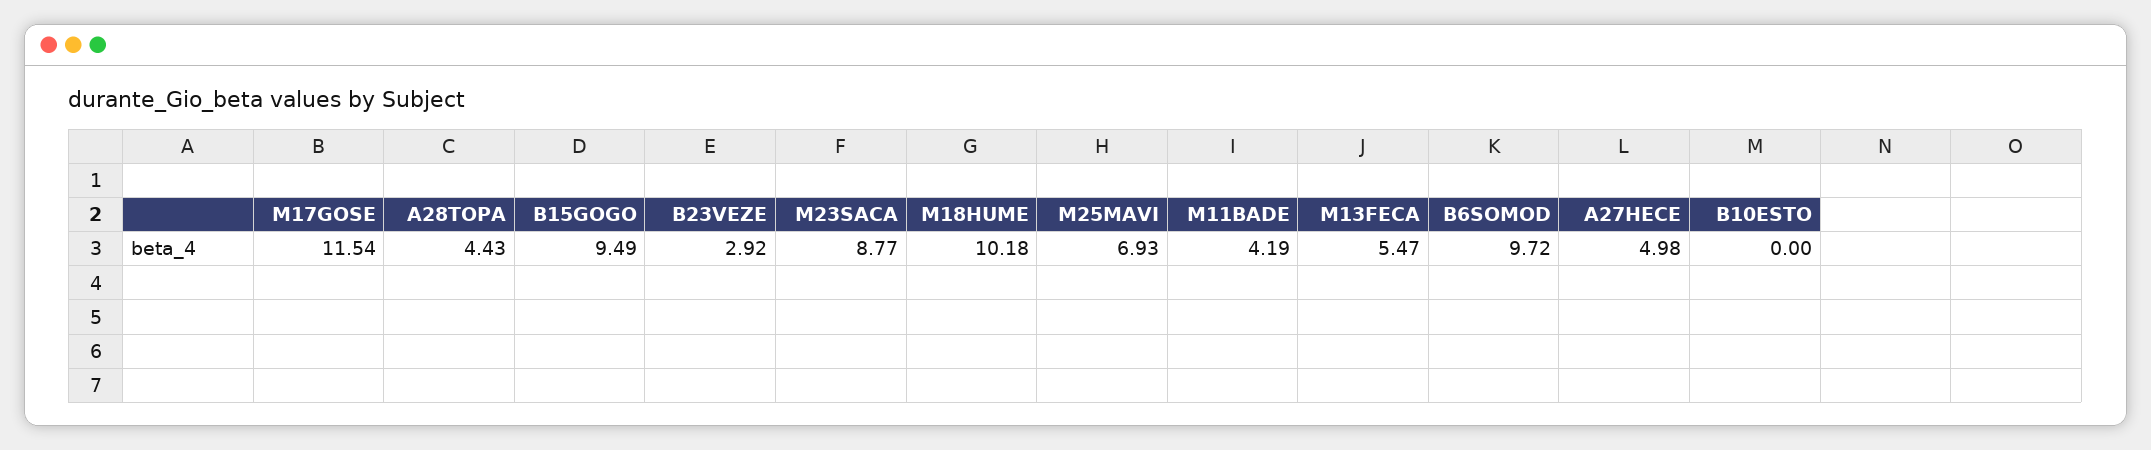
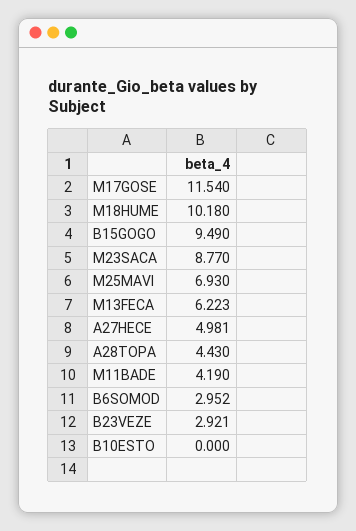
  {
    "M17GOSE": 11.54,
    "A28TOPA": 4.43,
    "B15GOGO": 9.49,
    "B23VEZE": 2.921,
    "M23SACA": 8.77,
    "M18HUME": 10.18,
    "M25MAVI": 6.93,
    "M11BADE": 4.19,
-   "M13FECA": 5.47,
+   "M13FECA": 6.223,
-   "B6SOMOD": 9.72,
+   "B6SOMOD": 2.952,
    "A27HECE": 4.981,
    "B10ESTO": 0
  }

